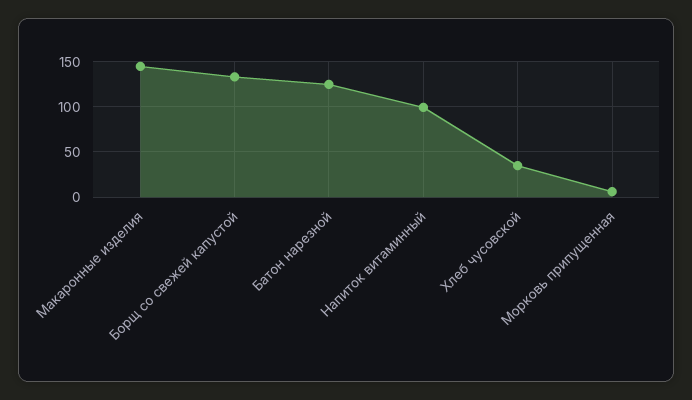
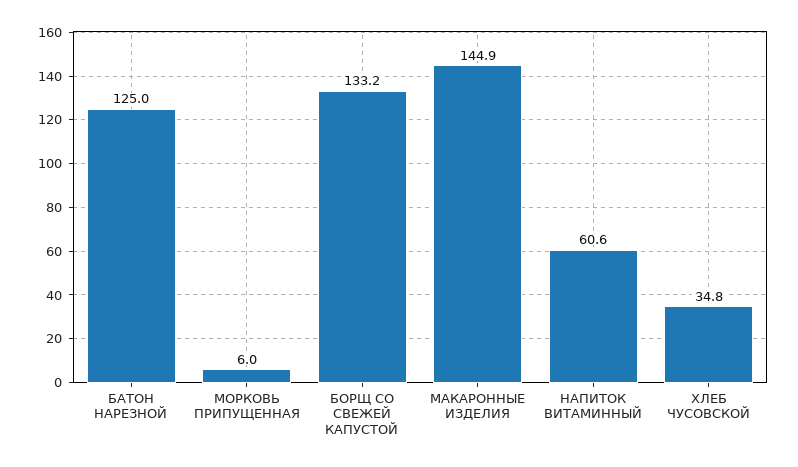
  {
    "Макаронные изделия": 144.9,
    "Борщ со свежей капустой": 133.2,
    "Батон нарезной": 125,
-   "Напиток витаминный": 100,
+   "Напиток витаминный": 60.6,
    "Хлеб чусовской": 34.8,
    "Морковь припущенная": 6
  }

